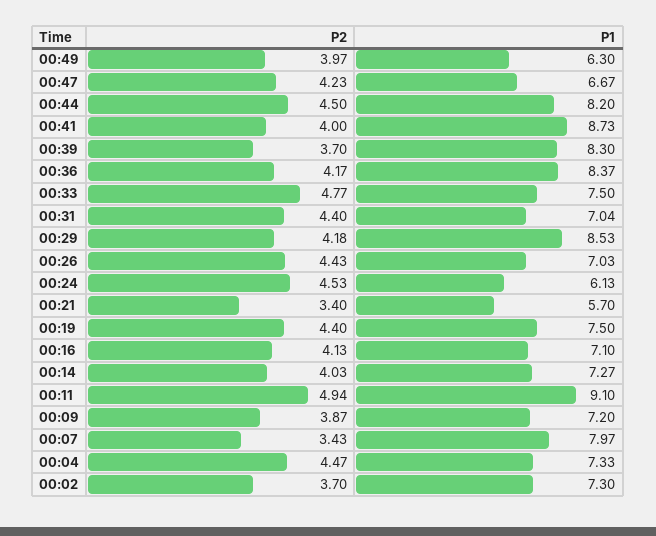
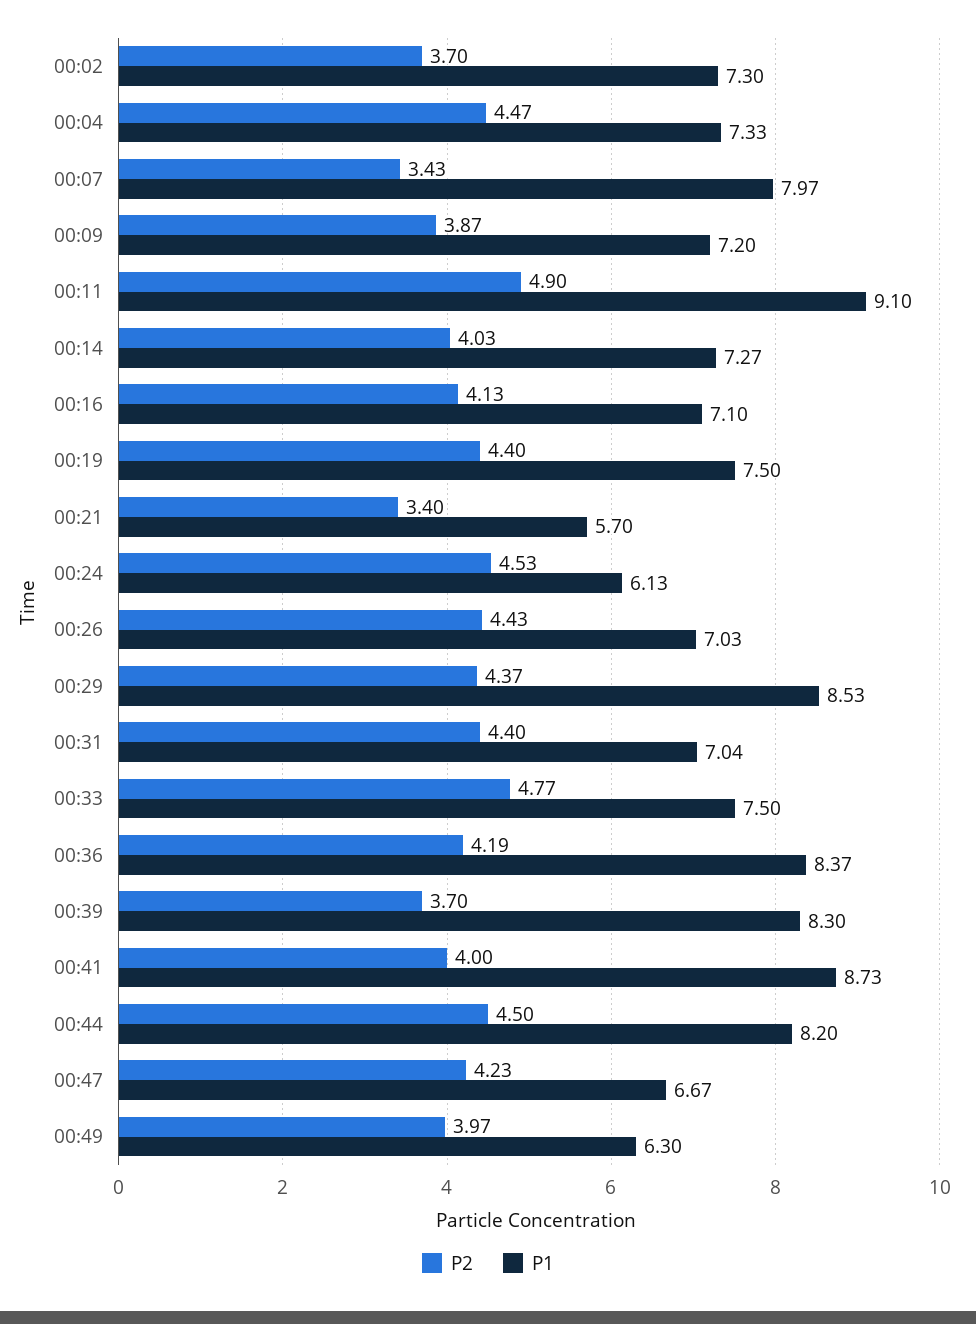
  {
    "P2": {
      "00:49": 3.97,
      "00:47": 4.23,
      "00:44": 4.5,
      "00:41": 4,
      "00:39": 3.7,
-     "00:36": 4.17,
+     "00:36": 4.19,
      "00:33": 4.77,
      "00:31": 4.4,
-     "00:29": 4.18,
+     "00:29": 4.37,
      "00:26": 4.43,
      "00:24": 4.53,
      "00:21": 3.4,
      "00:19": 4.4,
      "00:16": 4.13,
      "00:14": 4.03,
-     "00:11": 4.94,
+     "00:11": 4.9,
      "00:09": 3.87,
      "00:07": 3.43,
      "00:04": 4.47,
      "00:02": 3.7
    },
    "P1": {
      "00:49": 6.3,
      "00:47": 6.67,
      "00:44": 8.2,
      "00:41": 8.73,
      "00:39": 8.3,
      "00:36": 8.37,
      "00:33": 7.5,
      "00:31": 7.04,
      "00:29": 8.53,
      "00:26": 7.03,
      "00:24": 6.13,
      "00:21": 5.7,
      "00:19": 7.5,
      "00:16": 7.1,
      "00:14": 7.27,
      "00:11": 9.1,
      "00:09": 7.2,
      "00:07": 7.97,
      "00:04": 7.33,
      "00:02": 7.3
    }
  }

